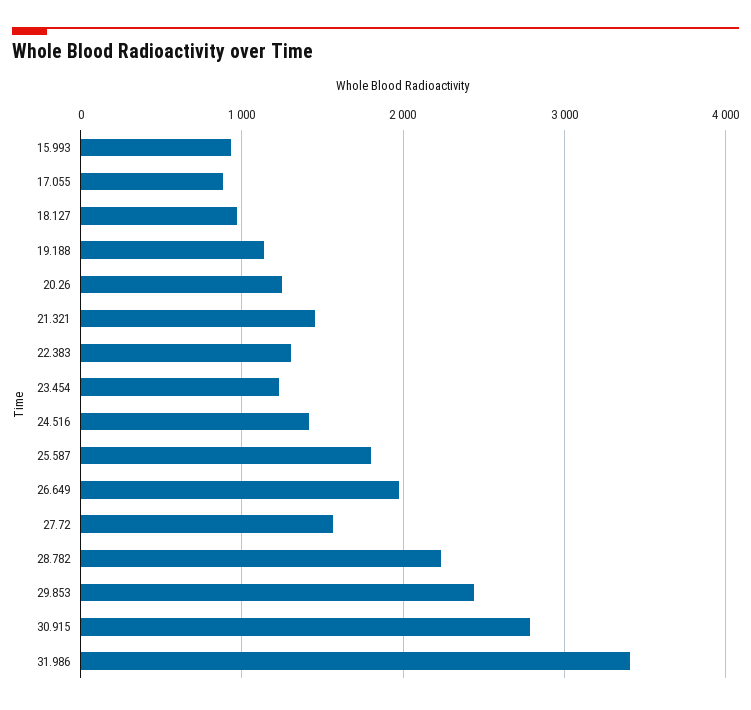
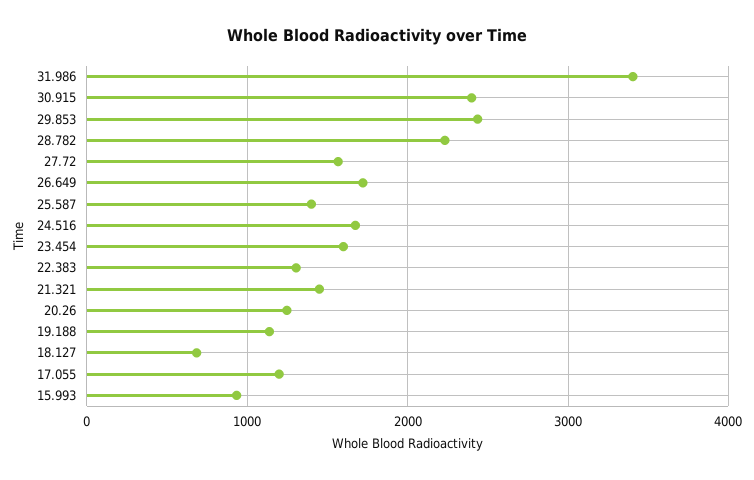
  {
    "15.993": 900,
-   "17.055": 900,
+   "17.055": 1200,
-   "18.127": 1000,
+   "18.127": 700,
    "19.188": 1100,
    "20.26": 1200,
    "21.321": 1500,
    "22.383": 1300,
-   "23.454": 1200,
+   "23.454": 1600,
-   "24.516": 1400,
+   "24.516": 1700,
-   "25.587": 1800,
+   "25.587": 1400,
-   "26.649": 2000,
+   "26.649": 1700,
    "27.72": 1600,
    "28.782": 2200,
    "29.853": 2400,
-   "30.915": 2800,
+   "30.915": 2400,
    "31.986": 3400
  }

